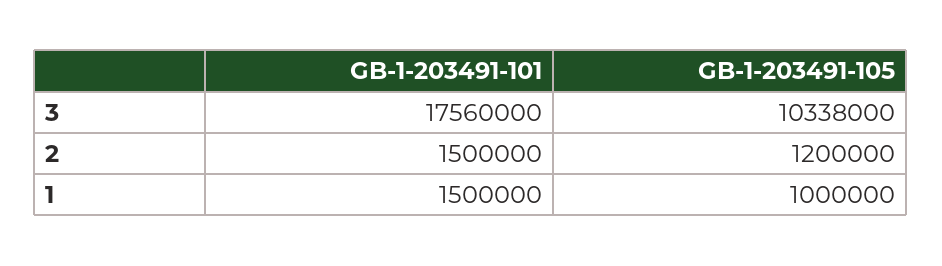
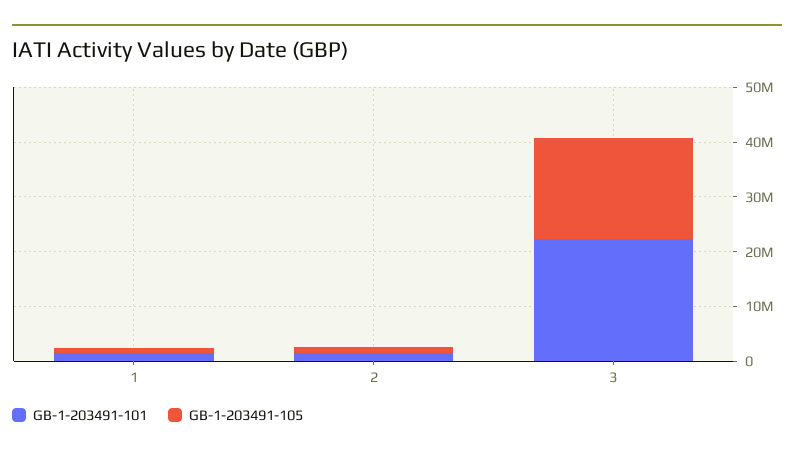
  {
    "GB-1-203491-101": {
-     "3": 17560000,
+     "3": 22000000,
      "2": 1500000,
      "1": 1500000
    },
    "GB-1-203491-105": {
-     "3": 10338000,
+     "3": 18000000,
      "2": 1200000,
      "1": 1000000
    }
  }

